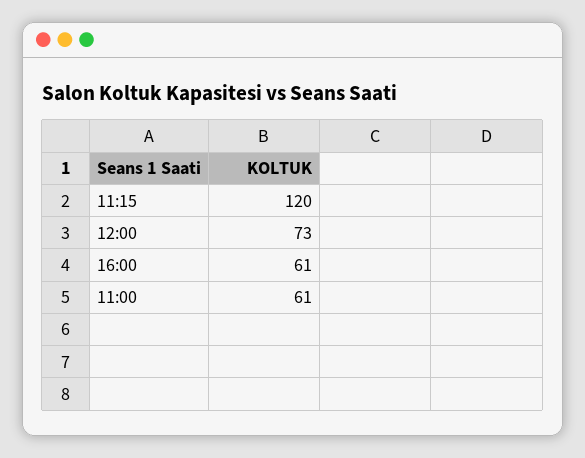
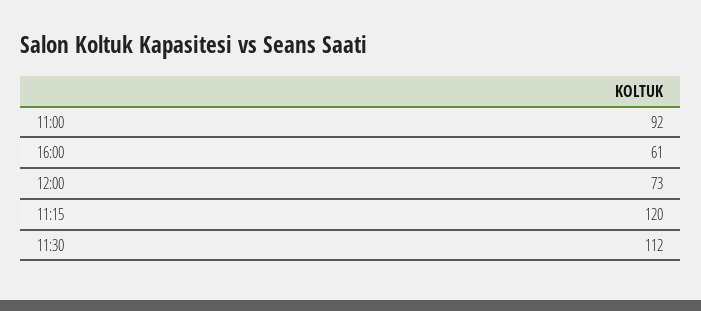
  {
    "11:15": 120,
    "12:00": 73,
    "16:00": 61,
-   "11:00": 61
+   "11:00": 92,
+   "11:30": 112
  }

